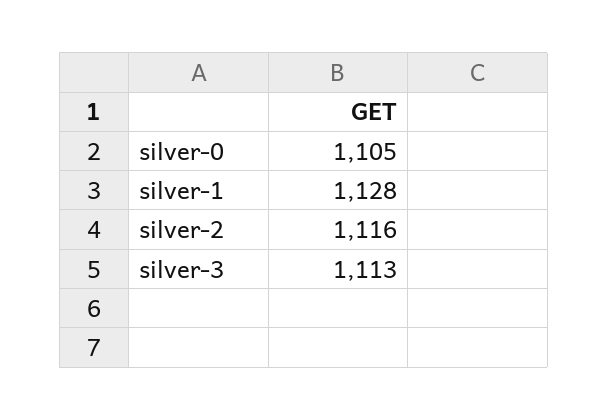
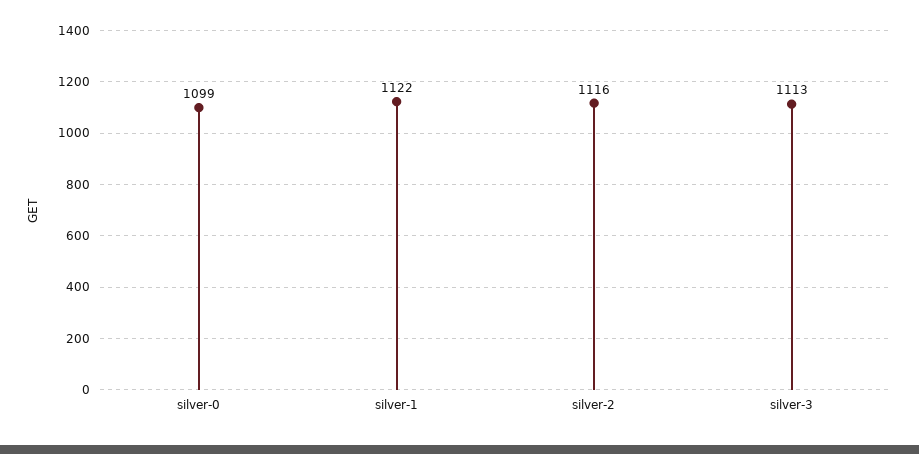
  {
-   "silver-0": 1105,
+   "silver-0": 1099,
-   "silver-1": 1128,
+   "silver-1": 1122,
    "silver-2": 1116,
    "silver-3": 1113
  }

